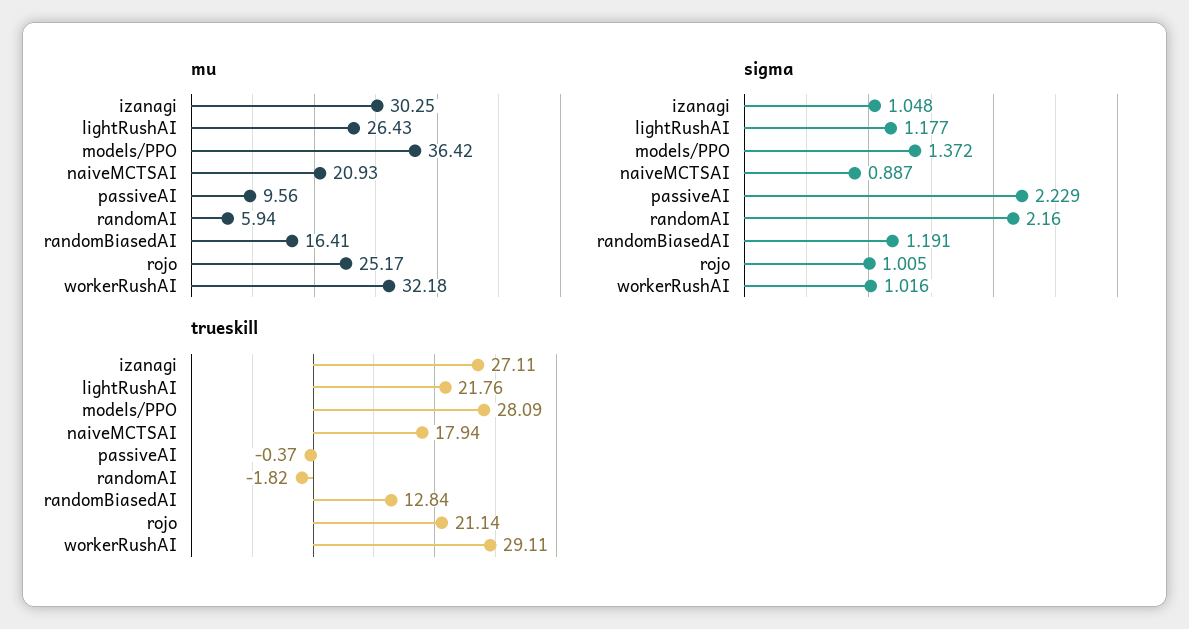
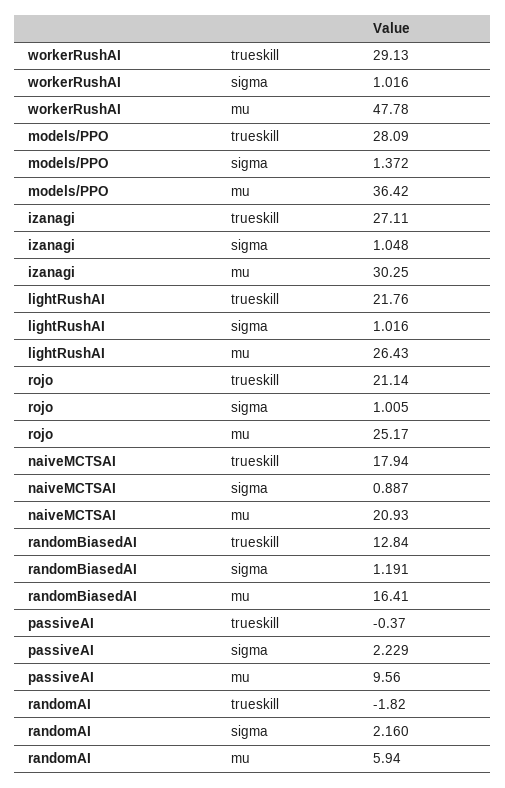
  {
    "mu": {
      "izanagi": 30.25,
      "lightRushAI": 26.43,
      "models/PPO": 36.42,
      "naiveMCTSAI": 20.93,
      "passiveAI": 9.56,
      "randomAI": 5.94,
      "randomBiasedAI": 16.41,
      "rojo": 25.17,
-     "workerRushAI": 32.18
+     "workerRushAI": 47.78
    },
    "sigma": {
      "izanagi": 1.048,
-     "lightRushAI": 1.177,
+     "lightRushAI": 1.016,
      "models/PPO": 1.372,
      "naiveMCTSAI": 0.887,
      "passiveAI": 2.229,
      "randomAI": 2.16,
      "randomBiasedAI": 1.191,
      "rojo": 1.005,
      "workerRushAI": 1.016
    },
    "trueskill": {
      "izanagi": 27.11,
      "lightRushAI": 21.76,
      "models/PPO": 28.09,
      "naiveMCTSAI": 17.94,
      "passiveAI": -0.37,
      "randomAI": -1.82,
      "randomBiasedAI": 12.84,
      "rojo": 21.14,
-     "workerRushAI": 29.11
+     "workerRushAI": 29.13
    }
  }

